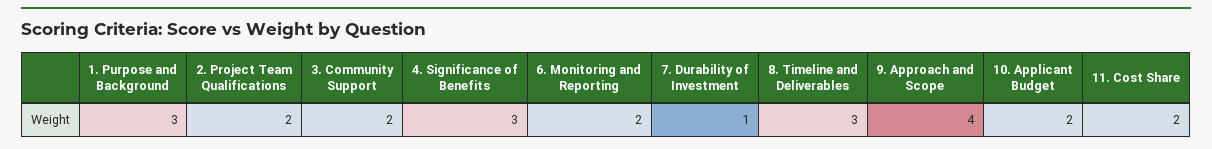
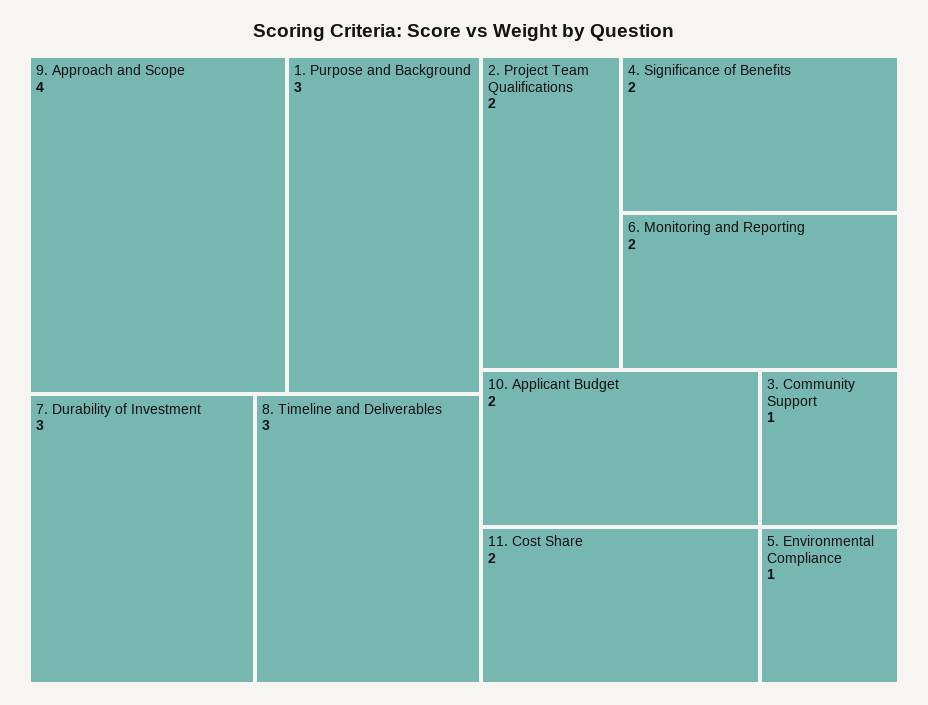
  {
    "1. Purpose and Background": 3,
    "2. Project Team Qualifications": 2,
-   "3. Community Support": 2,
+   "3. Community Support": 1,
-   "4. Significance of Benefits": 3,
+   "4. Significance of Benefits": 2,
    "6. Monitoring and Reporting": 2,
-   "7. Durability of Investment": 1,
+   "7. Durability of Investment": 3,
    "8. Timeline and Deliverables": 3,
    "9. Approach and Scope": 4,
    "10. Applicant Budget": 2,
-   "11. Cost Share": 2
+   "11. Cost Share": 2,
+   "5. Environmental Compliance": 1
  }

